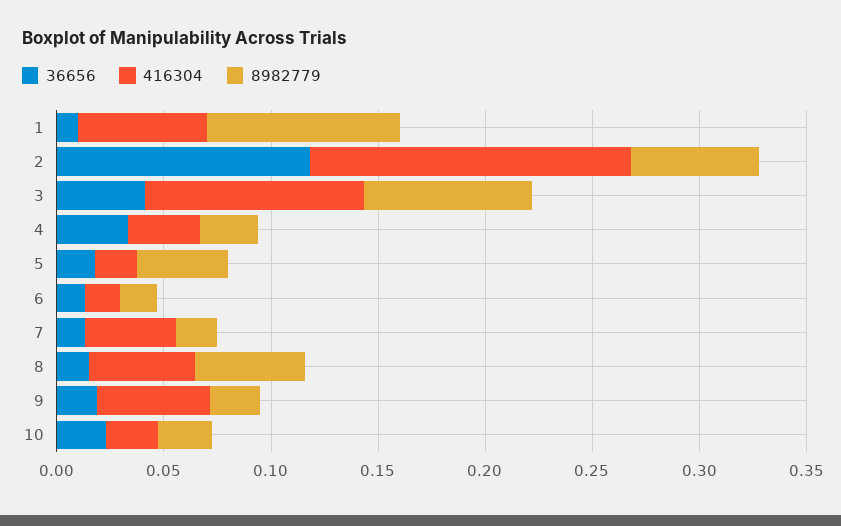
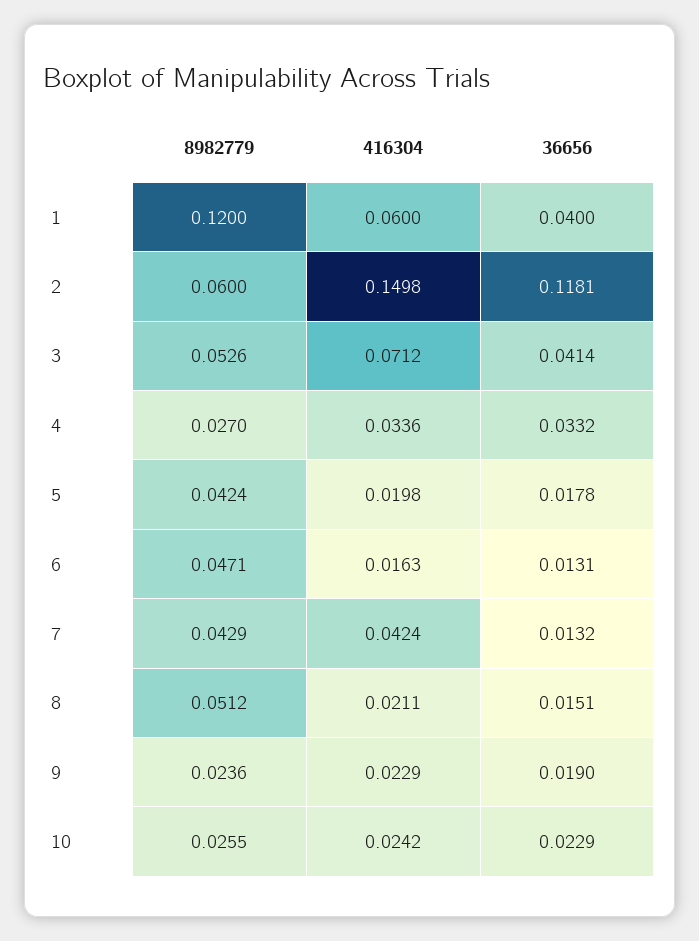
  {
    "36656": {
-     "1": 0.01,
+     "1": 0.04,
      "2": 0.1181,
      "3": 0.0414,
      "4": 0.0332,
      "5": 0.0178,
      "6": 0.0131,
      "7": 0.0132,
      "8": 0.0151,
      "9": 0.019,
      "10": 0.0229
    },
    "416304": {
      "1": 0.06,
      "2": 0.1498,
-     "3": 0.1,
+     "3": 0.0712,
      "4": 0.0336,
      "5": 0.0198,
      "6": 0.0163,
      "7": 0.0424,
-     "8": 0.05,
+     "8": 0.0211,
-     "9": 0.05,
+     "9": 0.0229,
      "10": 0.0242
    },
    "8982779": {
-     "1": 0.09,
+     "1": 0.12,
      "2": 0.06,
-     "3": 0.08,
+     "3": 0.0526,
      "4": 0.027,
      "5": 0.0424,
-     "6": 0.02,
+     "6": 0.0471,
-     "7": 0.02,
+     "7": 0.0429,
      "8": 0.0512,
      "9": 0.0236,
      "10": 0.0255
    }
  }

